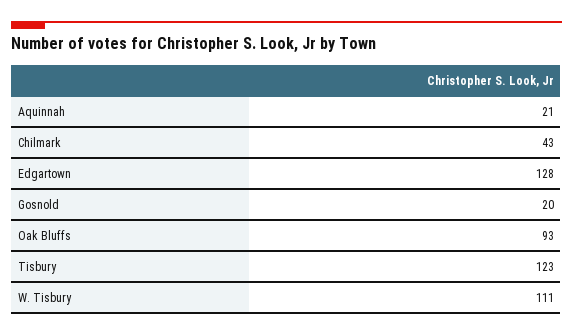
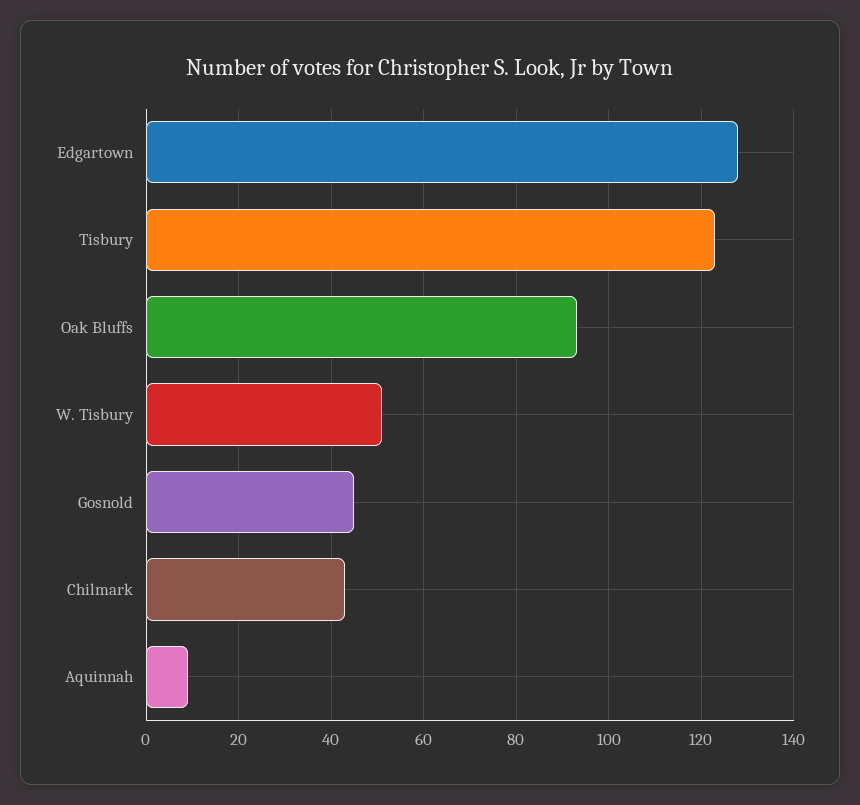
  {
-   "Aquinnah": 21,
+   "Aquinnah": 10,
    "Chilmark": 43,
    "Edgartown": 128,
-   "Gosnold": 20,
+   "Gosnold": 45,
    "Oak Bluffs": 93,
    "Tisbury": 123,
-   "W. Tisbury": 111
+   "W. Tisbury": 50
  }

